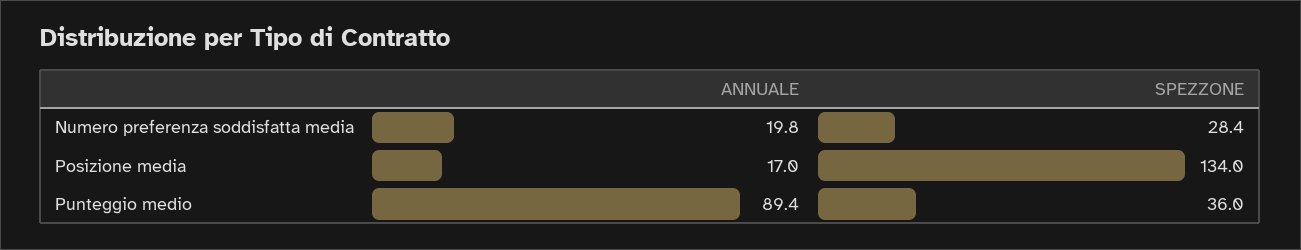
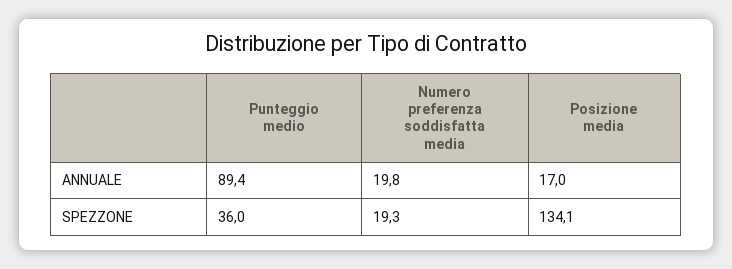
  {
    "ANNUALE": {
      "Numero preferenza soddisfatta media": 19.8,
      "Posizione media": 17,
      "Punteggio medio": 89.4
    },
    "SPEZZONE": {
-     "Numero preferenza soddisfatta media": 28.4,
+     "Numero preferenza soddisfatta media": 19.3,
-     "Posizione media": 134,
+     "Posizione media": 134.1,
      "Punteggio medio": 36
    }
  }

